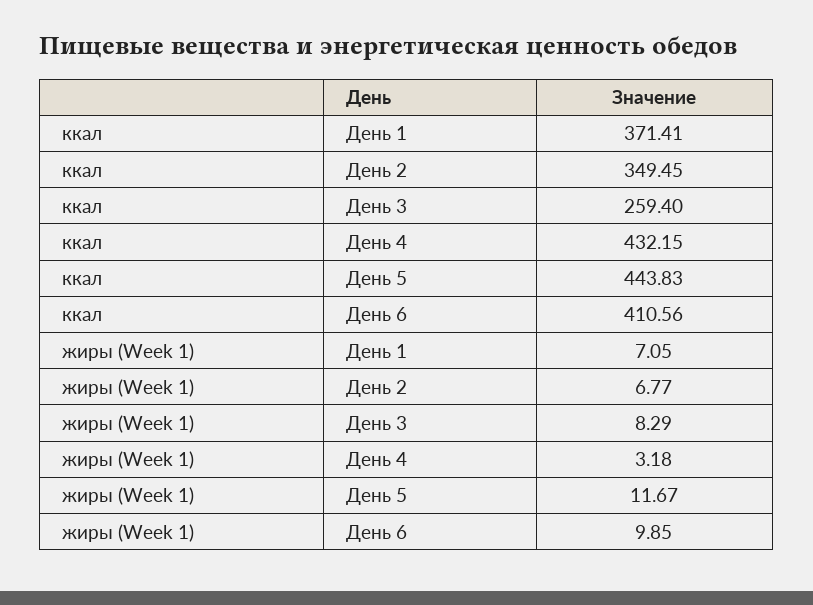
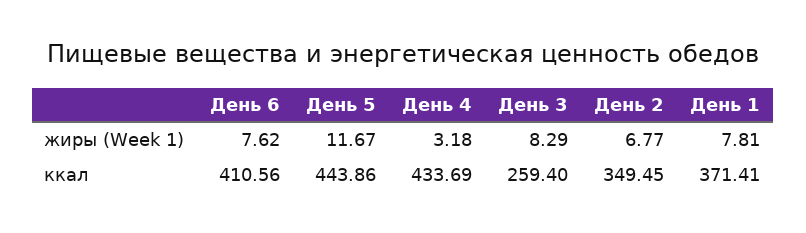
  {
    "ккал": {
      "День 1": 371.41,
      "День 2": 349.45,
      "День 3": 259.4,
-     "День 4": 432.15,
+     "День 4": 433.69,
-     "День 5": 443.83,
+     "День 5": 443.86,
      "День 6": 410.56
    },
    "жиры (Week 1)": {
-     "День 1": 7.05,
+     "День 1": 7.81,
      "День 2": 6.77,
      "День 3": 8.29,
      "День 4": 3.18,
      "День 5": 11.67,
-     "День 6": 9.85
+     "День 6": 7.62
    }
  }

